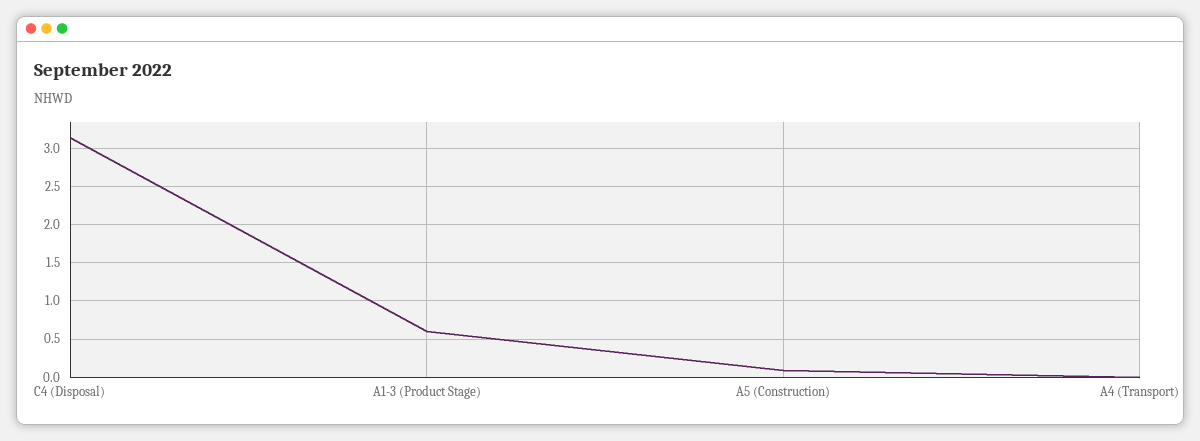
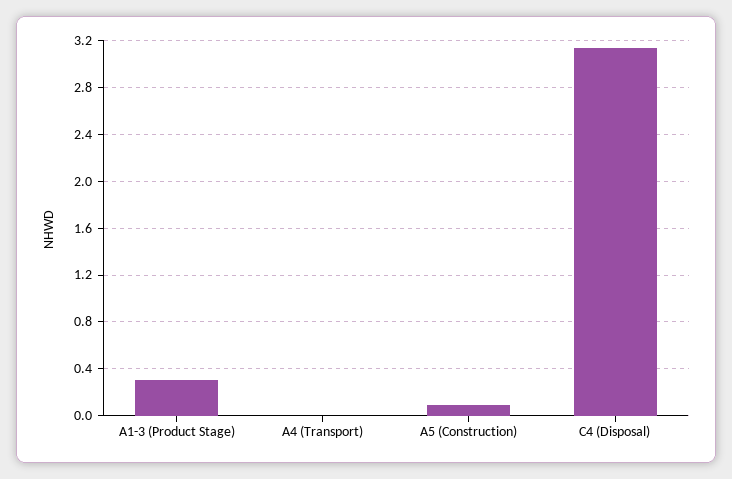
  {
    "C4 (Disposal)": 3.1,
-   "A1-3 (Product Stage)": 0.6,
+   "A1-3 (Product Stage)": 0.3,
    "A5 (Construction)": 0.1,
    "A4 (Transport)": 0
  }

